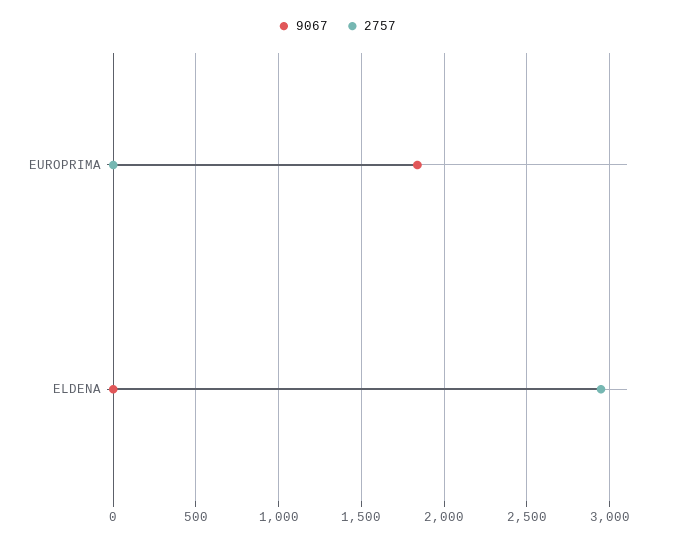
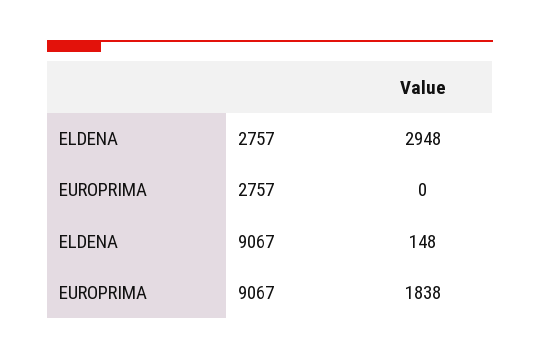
  {
    "9067": {
      "EUROPRIMA": 1838,
-     "ELDENA": 0
+     "ELDENA": 148
    },
    "2757": {
      "EUROPRIMA": 0,
      "ELDENA": 2948
    }
  }

